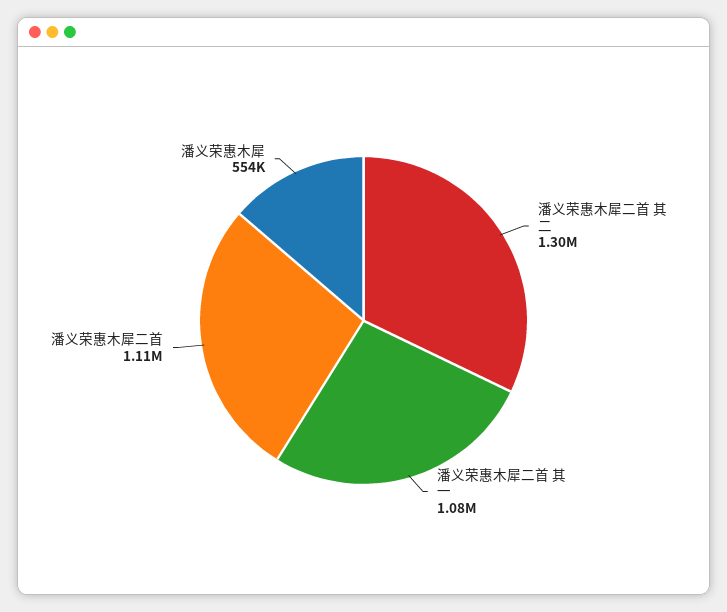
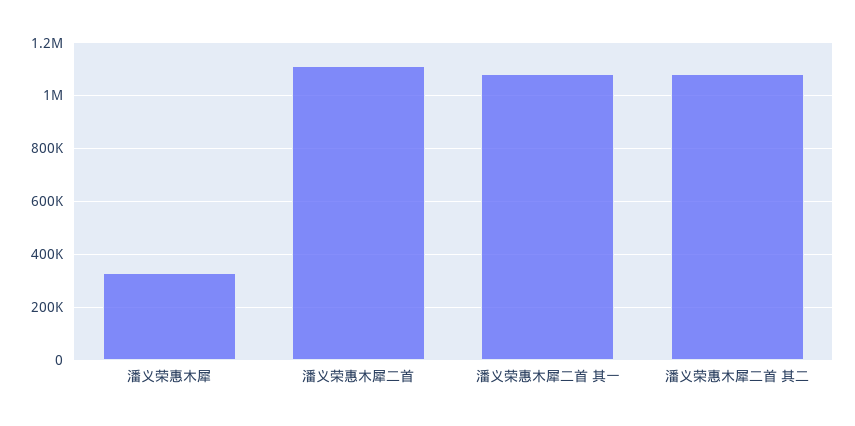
  {
-   "潘义荣惠木犀二首 其二": 1300000,
+   "潘义荣惠木犀二首 其二": 1075000,
    "潘义荣惠木犀二首 其一": 1080000,
    "潘义荣惠木犀二首": 1110000,
-   "潘义荣惠木犀": 554000
+   "潘义荣惠木犀": 325000
  }

